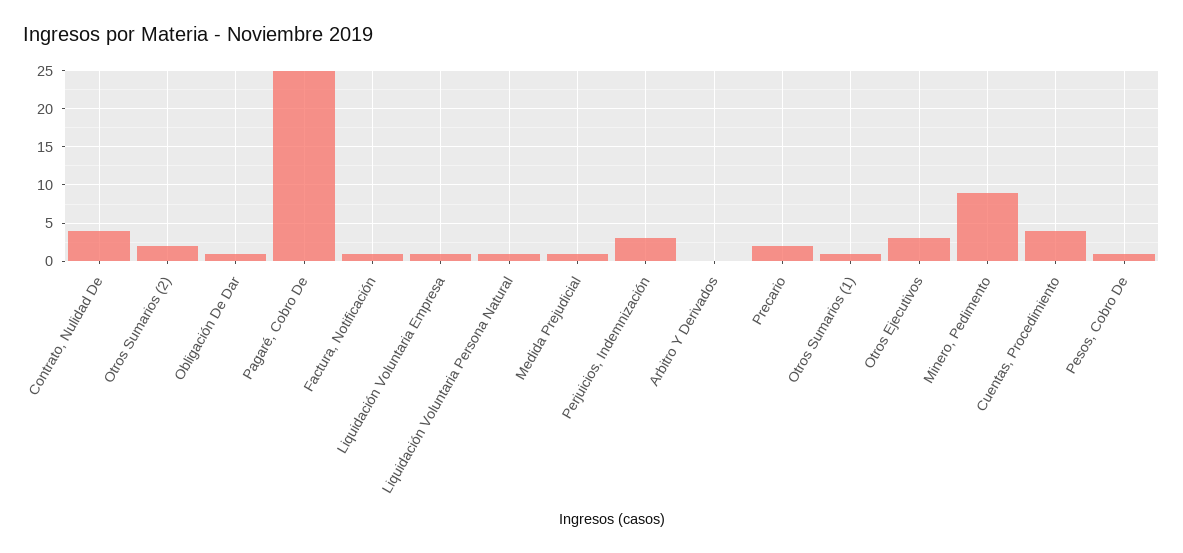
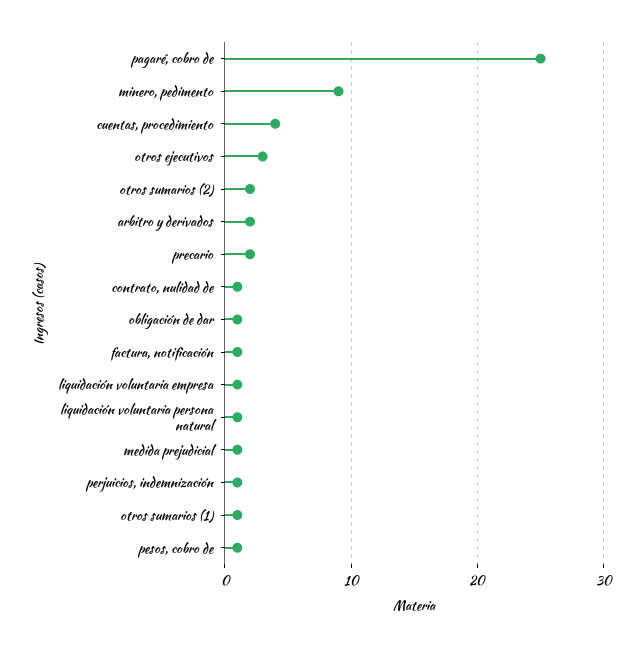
  {
-   "Contrato, Nulidad De": 4,
+   "Contrato, Nulidad De": 1,
    "Otros Sumarios (2)": 2,
    "Obligación De Dar": 1,
    "Pagaré, Cobro De": 25,
    "Factura, Notificación": 1,
    "Liquidación Voluntaria Empresa": 1,
    "Liquidación Voluntaria Persona Natural": 1,
    "Medida Prejudicial": 1,
-   "Perjuicios, Indemnización": 3,
+   "Perjuicios, Indemnización": 1,
-   "Arbitro Y Derivados": 0,
+   "Arbitro Y Derivados": 2,
    "Precario": 2,
    "Otros Sumarios (1)": 1,
    "Otros Ejecutivos": 3,
    "Minero, Pedimento": 9,
    "Cuentas, Procedimiento": 4,
    "Pesos, Cobro De": 1
  }

